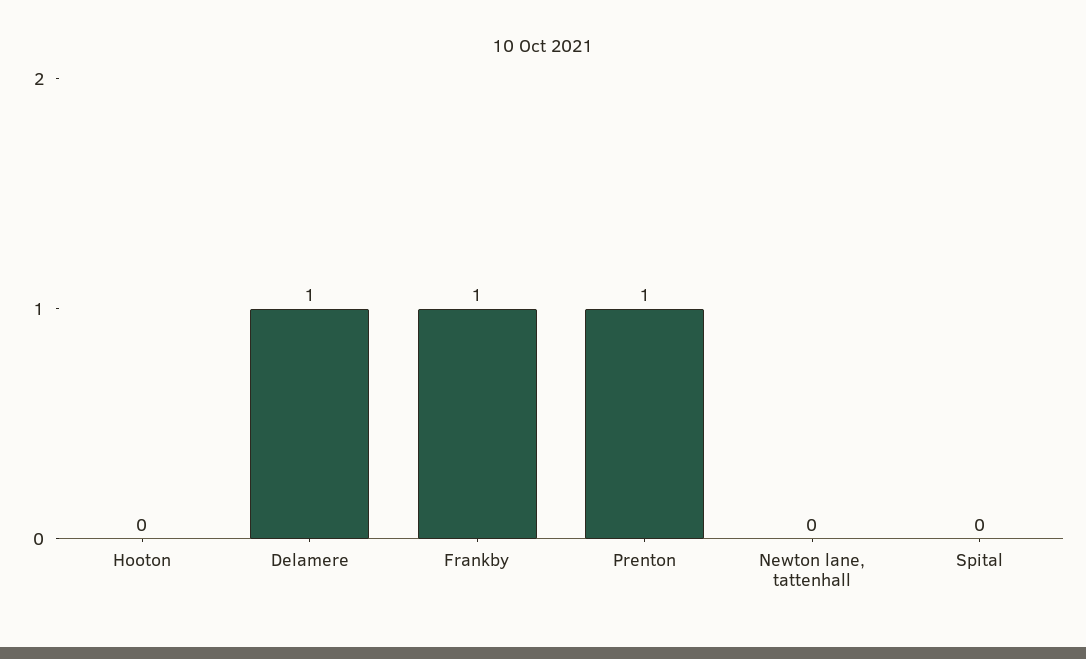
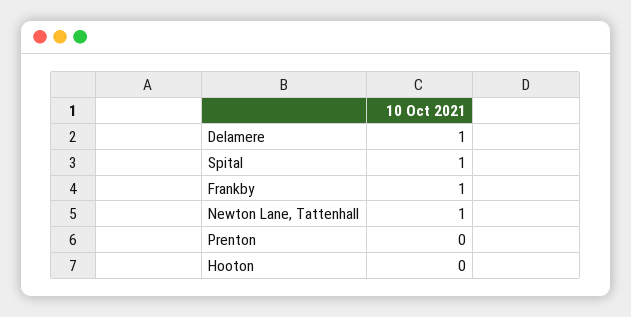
  {
    "Hooton": 0,
    "Delamere": 1,
    "Frankby": 1,
-   "Prenton": 1,
+   "Prenton": 0,
-   "Newton lane, tattenhall": 0,
+   "Newton lane, tattenhall": 1,
-   "Spital": 0
+   "Spital": 1
  }

